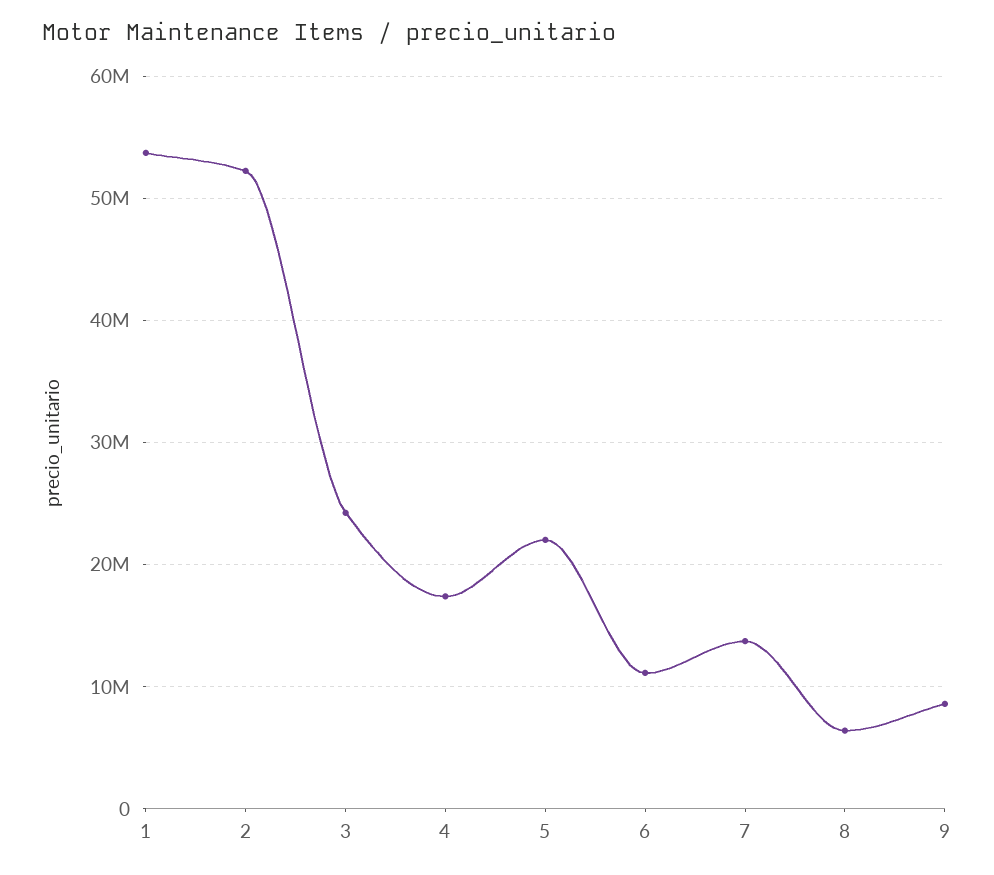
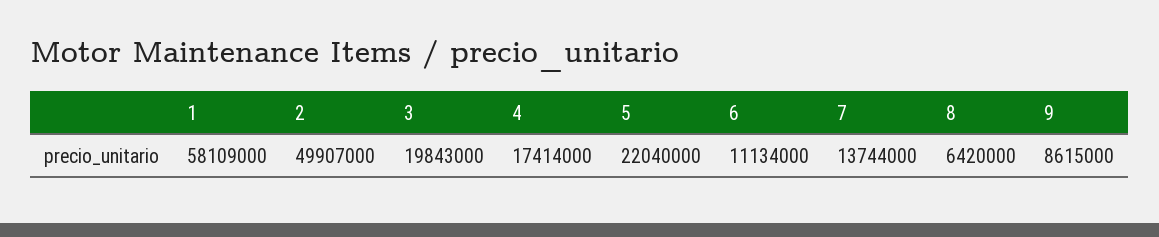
  {
-   "1": 54000000,
+   "1": 58109000,
-   "2": 52000000,
+   "2": 49907000,
-   "3": 24000000,
+   "3": 19843000,
    "4": 17414000,
    "5": 22040000,
    "6": 11134000,
    "7": 13744000,
    "8": 6420000,
    "9": 8615000
  }

